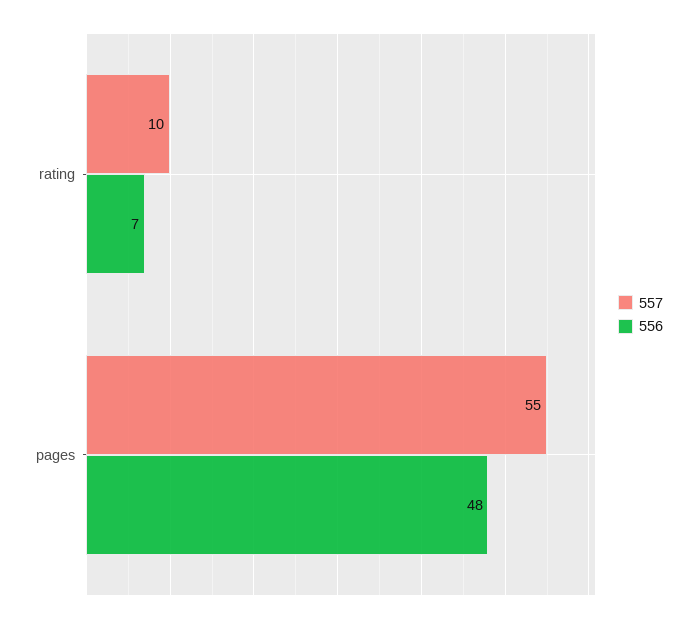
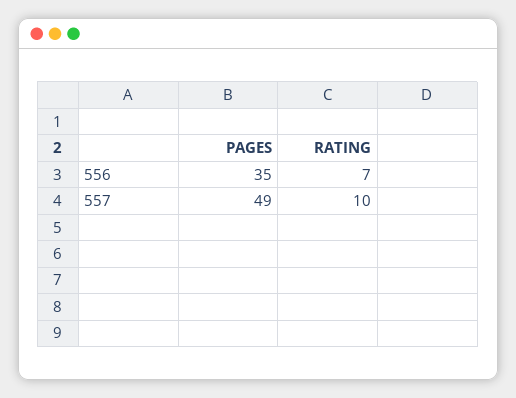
  {
    "557": {
      "rating": 10,
-     "pages": 55
+     "pages": 49
    },
    "556": {
      "rating": 7,
-     "pages": 48
+     "pages": 35
    }
  }

